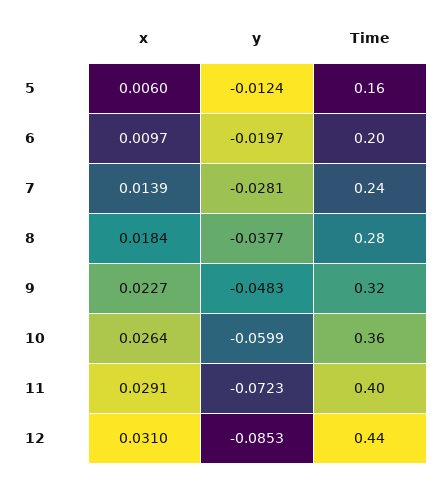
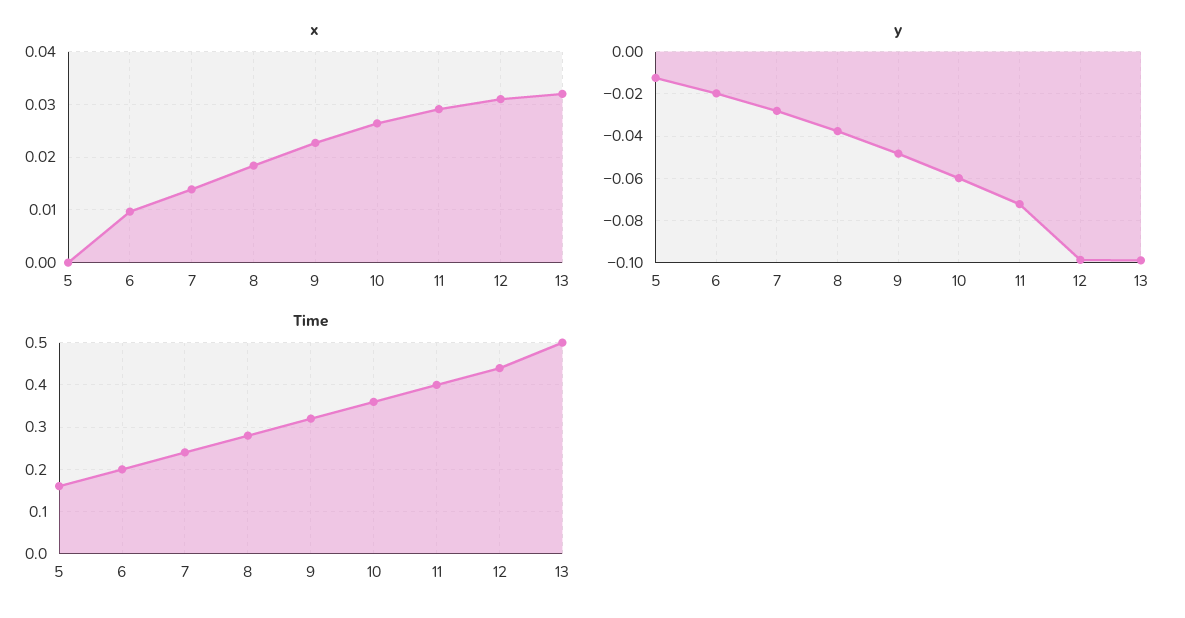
  {
    "x": {
-     "5": 0.006,
+     "5": 0,
      "6": 0.0097,
      "7": 0.0139,
      "8": 0.0184,
      "9": 0.0227,
      "10": 0.0264,
      "11": 0.0291,
-     "12": 0.031
+     "12": 0.031,
+     "13": 0.032
    },
    "y": {
      "5": -0.0124,
      "6": -0.0197,
      "7": -0.0281,
      "8": -0.0377,
      "9": -0.0483,
      "10": -0.0599,
      "11": -0.0723,
-     "12": -0.0853
+     "12": -0.1,
+     "13": -0.1
    },
    "Time": {
      "5": 0.16,
      "6": 0.2,
      "7": 0.24,
      "8": 0.28,
      "9": 0.32,
      "10": 0.36,
      "11": 0.4,
-     "12": 0.44
+     "12": 0.44,
+     "13": 0.5
    }
  }

